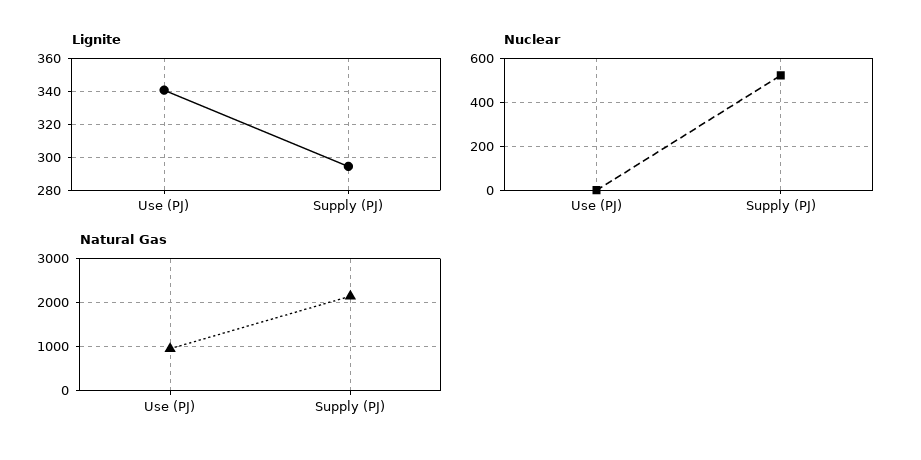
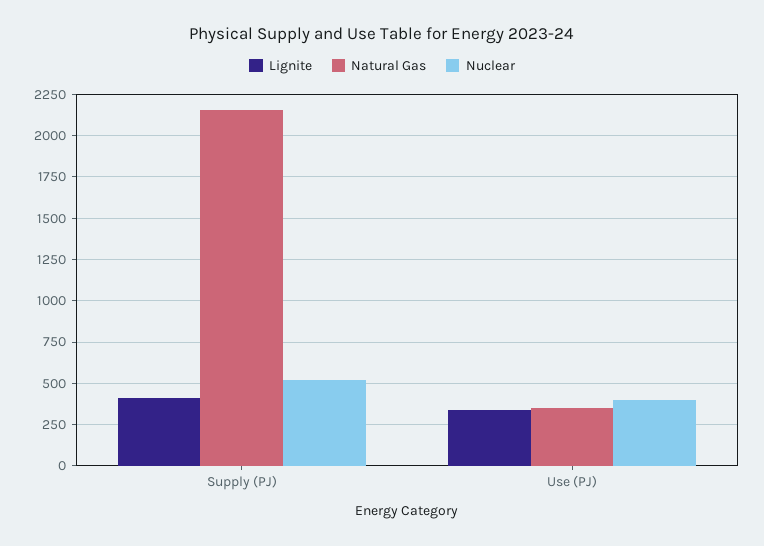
  {
    "Lignite": {
      "Use (PJ)": 340,
-     "Supply (PJ)": 295
+     "Supply (PJ)": 400
    },
    "Nuclear": {
-     "Use (PJ)": 0,
+     "Use (PJ)": 400,
      "Supply (PJ)": 500
    },
    "Natural Gas": {
-     "Use (PJ)": 1000,
+     "Use (PJ)": 350,
      "Supply (PJ)": 2150
    }
  }

